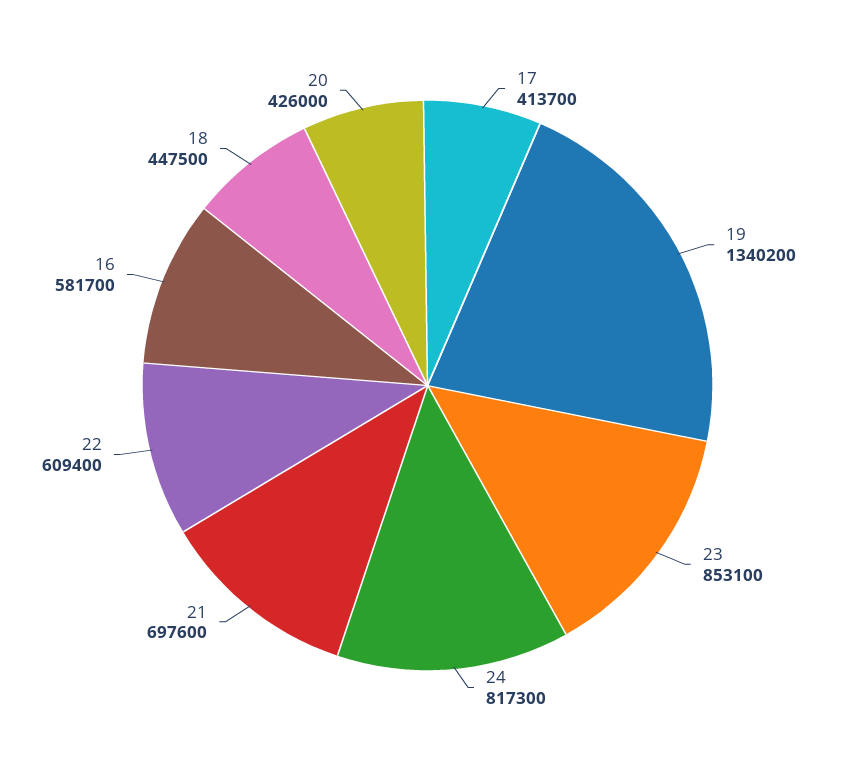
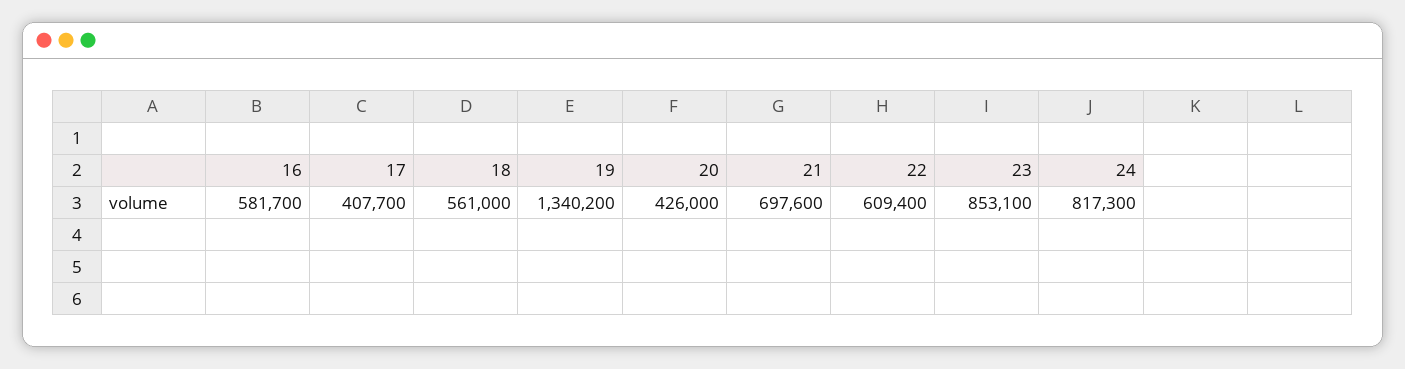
  {
-   "17": 413700,
+   "17": 407700,
    "19": 1340200,
    "23": 853100,
    "24": 817300,
    "21": 697600,
    "22": 609400,
    "16": 581700,
-   "18": 447500,
+   "18": 561000,
    "20": 426000
  }

